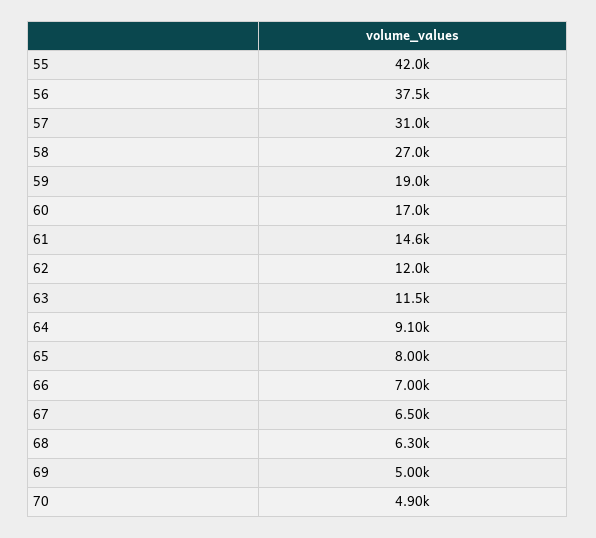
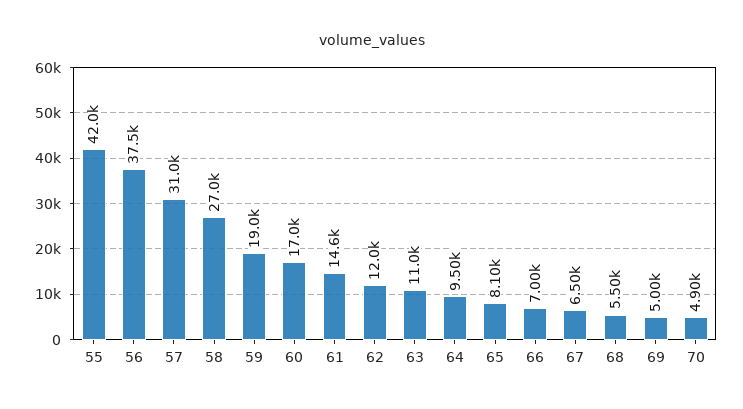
  {
    "55": 42000,
    "56": 37500,
    "57": 31000,
    "58": 27000,
    "59": 19000,
    "60": 17000,
    "61": 14600,
    "62": 12000,
-   "63": 11500,
+   "63": 11000,
-   "64": 9100,
+   "64": 9500,
-   "65": 8000,
+   "65": 8100,
    "66": 7000,
    "67": 6500,
-   "68": 6300,
+   "68": 5500,
    "69": 5000,
    "70": 4900
  }

